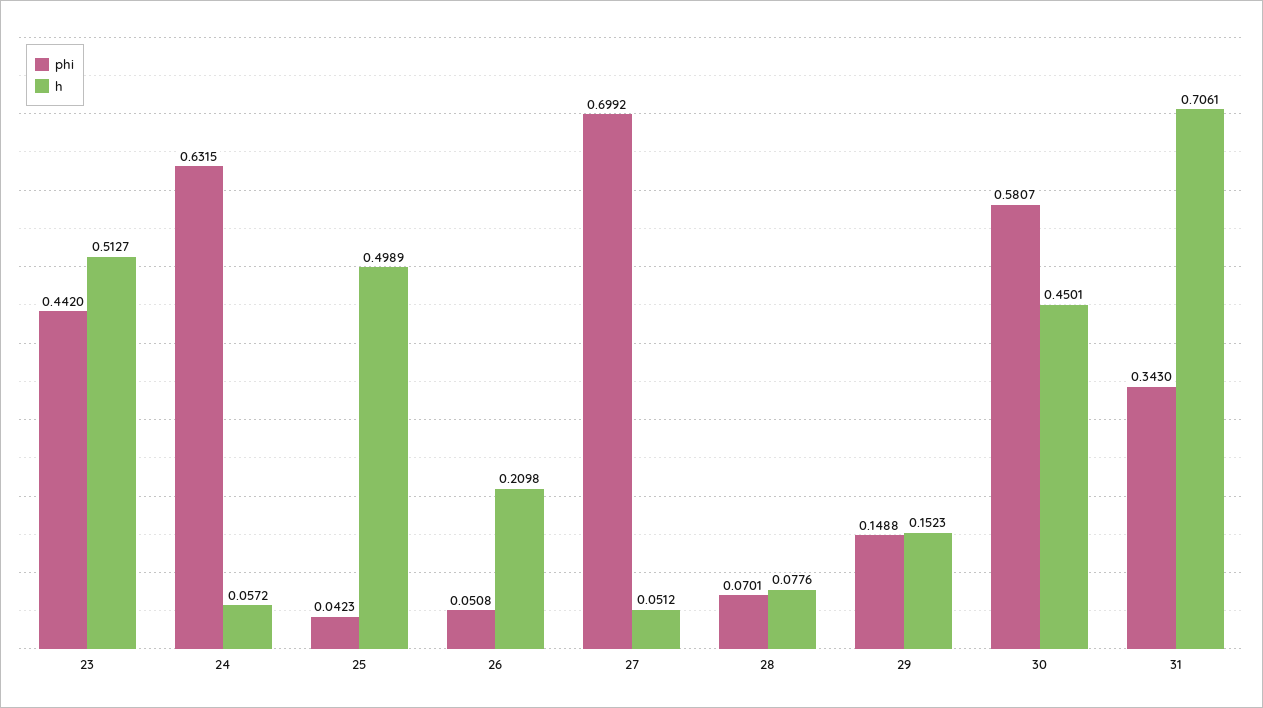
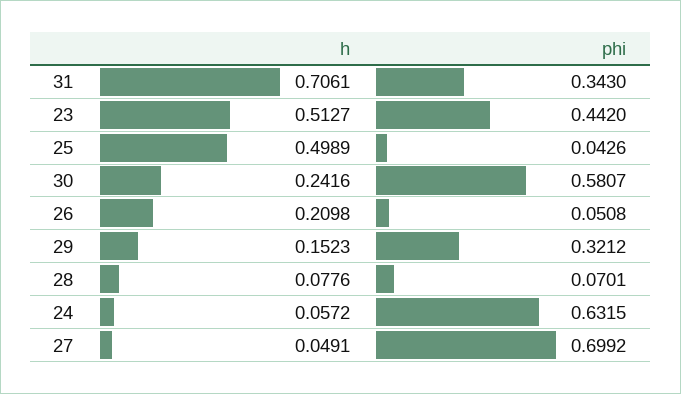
  {
    "phi": {
      "23": 0.442,
      "24": 0.6315,
-     "25": 0.0423,
+     "25": 0.0426,
      "26": 0.0508,
      "27": 0.6992,
      "28": 0.0701,
-     "29": 0.1488,
+     "29": 0.3212,
      "30": 0.5807,
      "31": 0.343
    },
    "h": {
      "23": 0.5127,
      "24": 0.0572,
      "25": 0.4989,
      "26": 0.2098,
-     "27": 0.0512,
+     "27": 0.0491,
      "28": 0.0776,
      "29": 0.1523,
-     "30": 0.4501,
+     "30": 0.2416,
      "31": 0.7061
    }
  }

